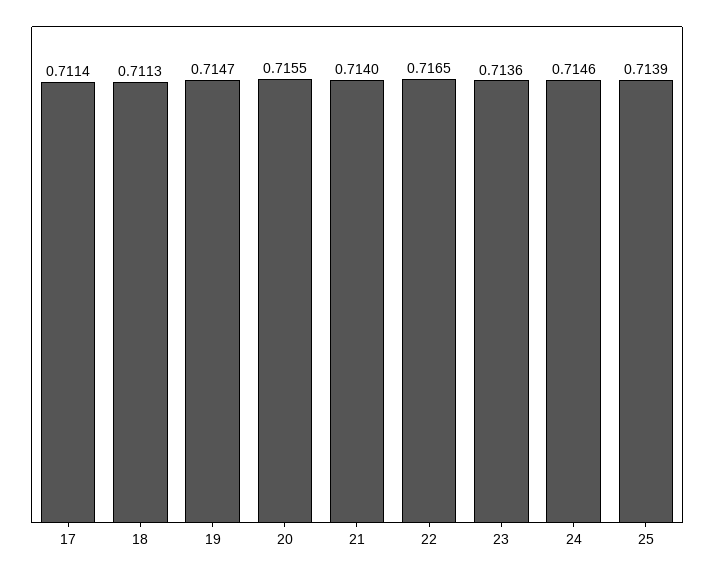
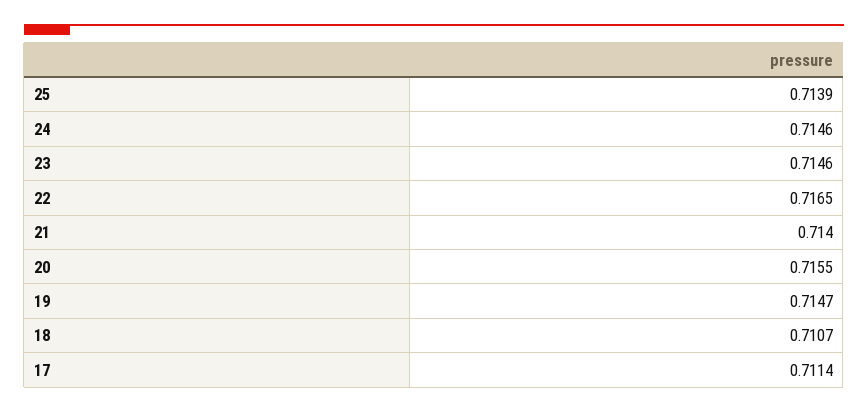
  {
    "17": 0.7114,
-   "18": 0.7113,
+   "18": 0.7107,
    "19": 0.7147,
    "20": 0.7155,
    "21": 0.714,
    "22": 0.7165,
-   "23": 0.7136,
+   "23": 0.7146,
    "24": 0.7146,
    "25": 0.7139
  }

